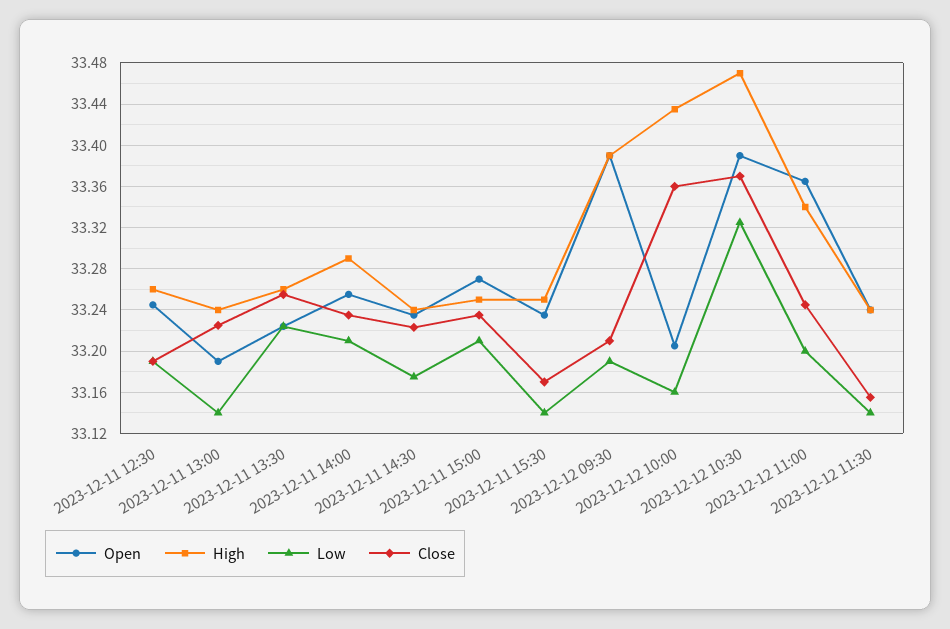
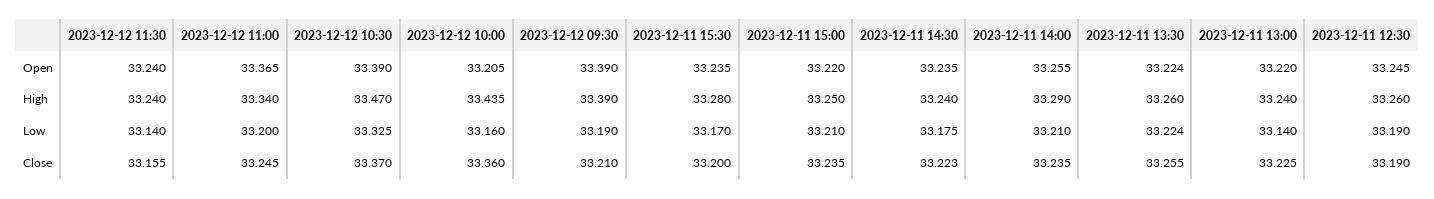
  {
    "Open": {
      "2023-12-11 12:30": 33.245,
-     "2023-12-11 13:00": 33.19,
+     "2023-12-11 13:00": 33.22,
      "2023-12-11 13:30": 33.224,
      "2023-12-11 14:00": 33.255,
      "2023-12-11 14:30": 33.235,
-     "2023-12-11 15:00": 33.27,
+     "2023-12-11 15:00": 33.22,
      "2023-12-11 15:30": 33.235,
      "2023-12-12 09:30": 33.39,
      "2023-12-12 10:00": 33.205,
      "2023-12-12 10:30": 33.39,
      "2023-12-12 11:00": 33.365,
      "2023-12-12 11:30": 33.24
    },
    "High": {
      "2023-12-11 12:30": 33.26,
      "2023-12-11 13:00": 33.24,
      "2023-12-11 13:30": 33.26,
      "2023-12-11 14:00": 33.29,
      "2023-12-11 14:30": 33.24,
      "2023-12-11 15:00": 33.25,
-     "2023-12-11 15:30": 33.25,
+     "2023-12-11 15:30": 33.28,
      "2023-12-12 09:30": 33.39,
      "2023-12-12 10:00": 33.435,
      "2023-12-12 10:30": 33.47,
      "2023-12-12 11:00": 33.34,
      "2023-12-12 11:30": 33.24
    },
    "Low": {
      "2023-12-11 12:30": 33.19,
      "2023-12-11 13:00": 33.14,
      "2023-12-11 13:30": 33.224,
      "2023-12-11 14:00": 33.21,
      "2023-12-11 14:30": 33.175,
      "2023-12-11 15:00": 33.21,
-     "2023-12-11 15:30": 33.14,
+     "2023-12-11 15:30": 33.17,
      "2023-12-12 09:30": 33.19,
      "2023-12-12 10:00": 33.16,
      "2023-12-12 10:30": 33.325,
      "2023-12-12 11:00": 33.2,
      "2023-12-12 11:30": 33.14
    },
    "Close": {
      "2023-12-11 12:30": 33.19,
      "2023-12-11 13:00": 33.225,
      "2023-12-11 13:30": 33.255,
      "2023-12-11 14:00": 33.235,
      "2023-12-11 14:30": 33.223,
      "2023-12-11 15:00": 33.235,
-     "2023-12-11 15:30": 33.17,
+     "2023-12-11 15:30": 33.2,
      "2023-12-12 09:30": 33.21,
      "2023-12-12 10:00": 33.36,
      "2023-12-12 10:30": 33.37,
      "2023-12-12 11:00": 33.245,
      "2023-12-12 11:30": 33.155
    }
  }

